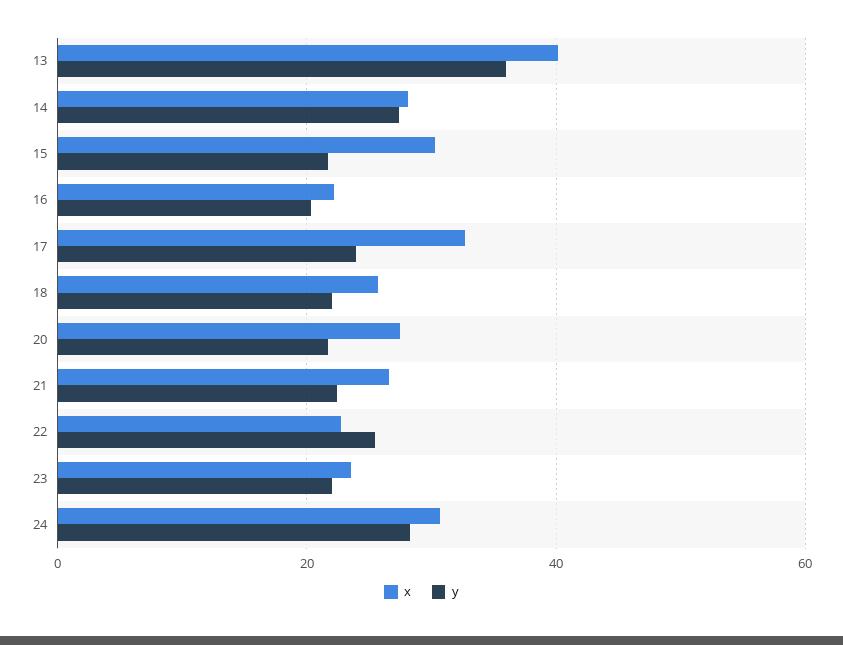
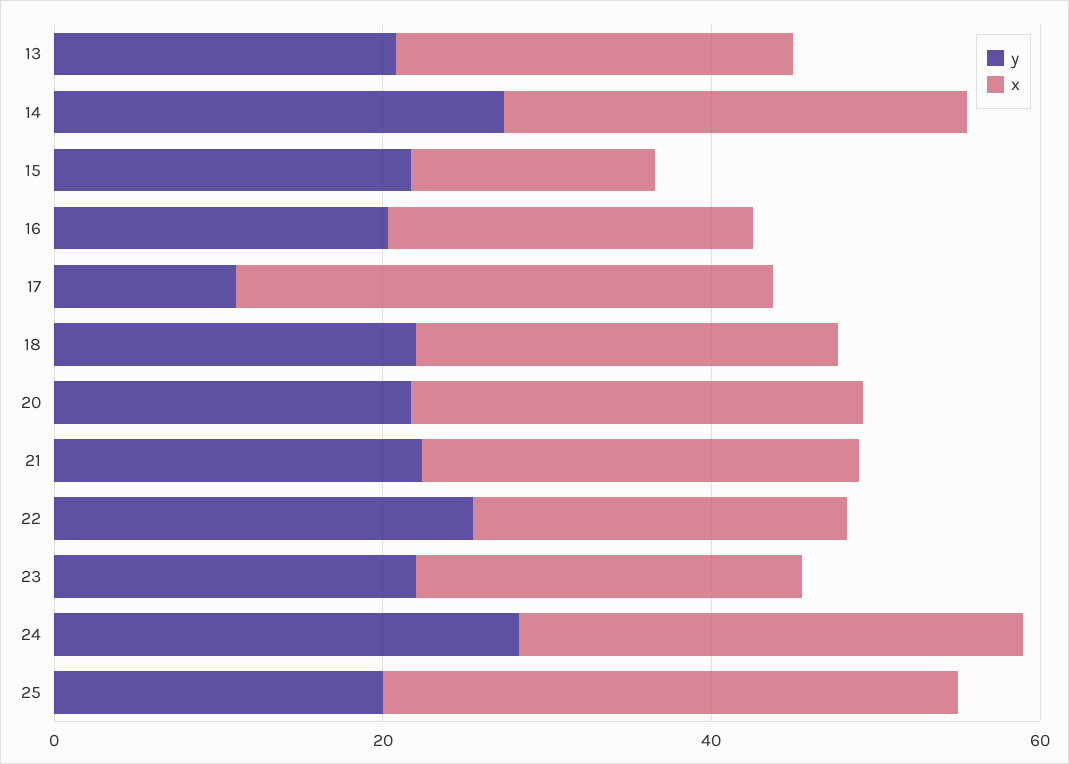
  {
    "x": {
-     "13": 40,
+     "13": 25,
      "14": 28,
-     "15": 30,
+     "15": 15,
      "16": 22,
      "17": 32,
      "18": 26,
      "20": 28,
      "21": 26,
      "22": 22,
      "23": 24,
-     "24": 30
+     "24": 30,
+     "25": 35
    },
    "y": {
-     "13": 36,
+     "13": 20,
      "14": 28,
      "15": 22,
      "16": 20,
-     "17": 24,
+     "17": 10,
      "18": 22,
      "20": 22,
      "21": 22,
      "22": 26,
      "23": 22,
-     "24": 28
+     "24": 28,
+     "25": 20
    }
  }

